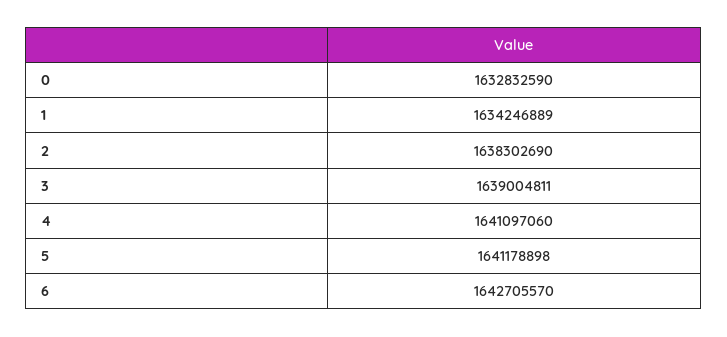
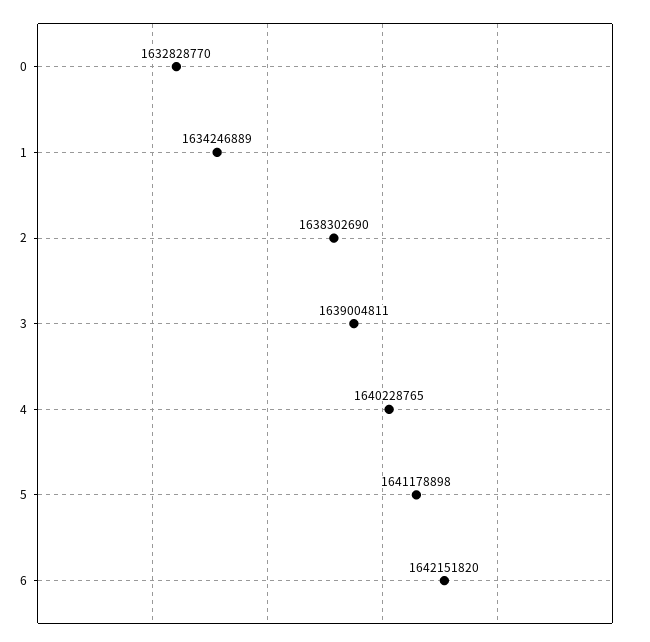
  {
-   "0": 1632832590,
+   "0": 1632828770,
    "1": 1634246889,
    "2": 1638302690,
    "3": 1639004811,
-   "4": 1641097060,
+   "4": 1640228765,
    "5": 1641178898,
-   "6": 1642705570
+   "6": 1642151820
  }

